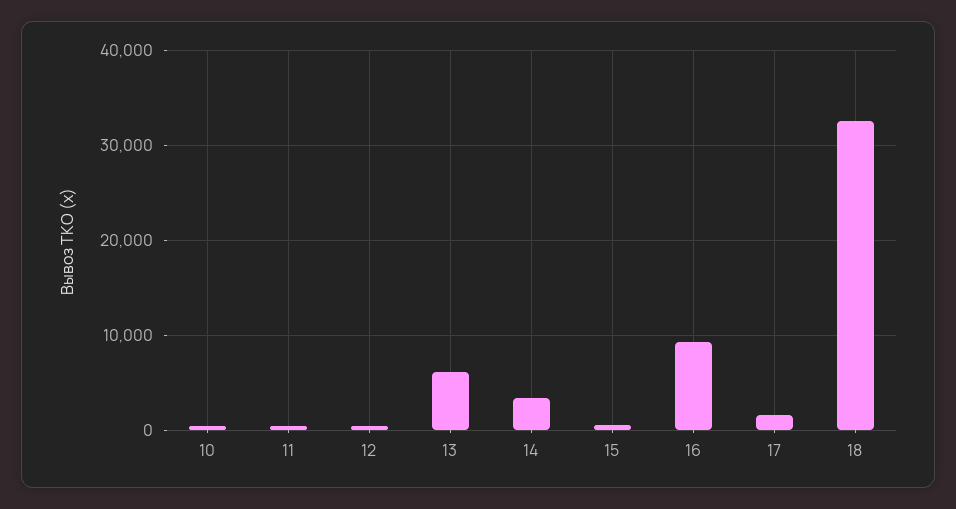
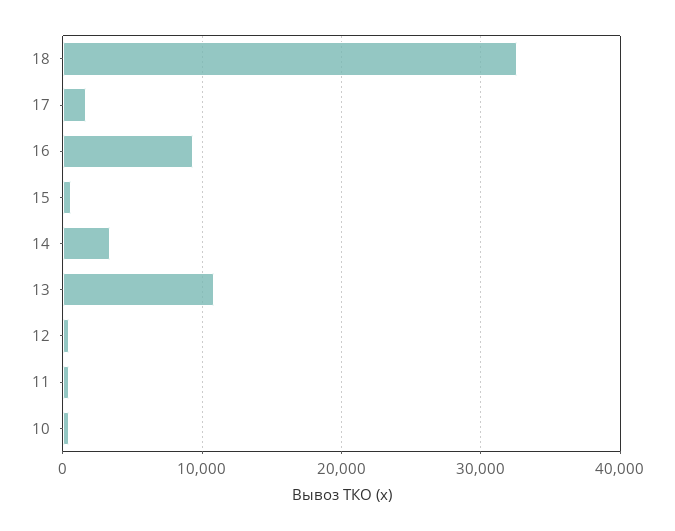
  {
    "10": 0,
    "11": 0,
    "12": 0,
-   "13": 6000,
+   "13": 11000,
    "14": 3000,
    "15": 1000,
    "16": 9000,
    "17": 2000,
    "18": 33000
  }

